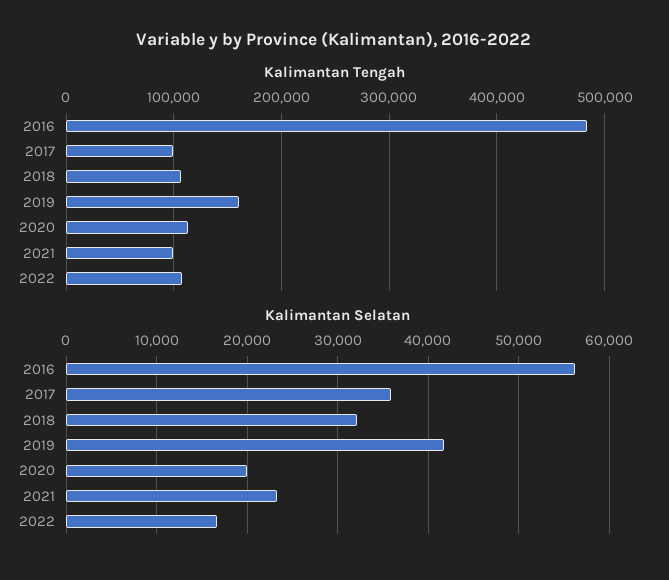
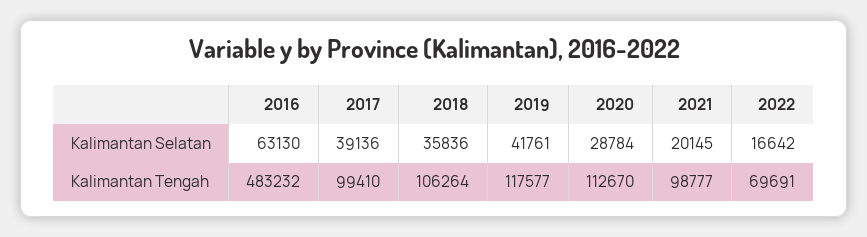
  {
    "Kalimantan Tengah": {
      "2016": 483232,
      "2017": 99410,
      "2018": 106264,
-     "2019": 160000,
+     "2019": 117577,
      "2020": 112670,
      "2021": 98777,
-     "2022": 110000
+     "2022": 69691
    },
    "Kalimantan Selatan": {
-     "2016": 56000,
+     "2016": 63130,
-     "2017": 36000,
+     "2017": 39136,
-     "2018": 32000,
+     "2018": 35836,
      "2019": 41761,
-     "2020": 20000,
+     "2020": 28784,
-     "2021": 23000,
+     "2021": 20145,
      "2022": 16642
    }
  }

